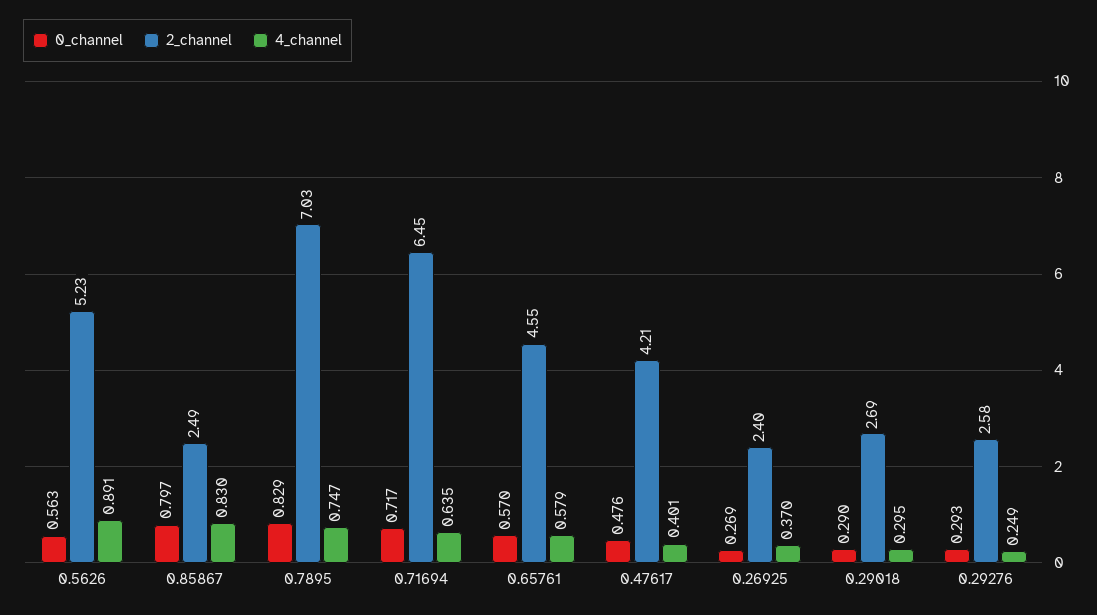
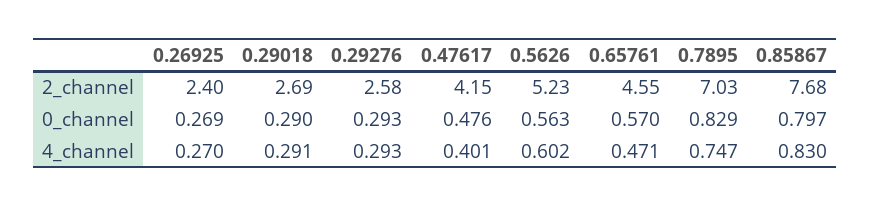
  {
    "0_channel": {
      "0.5626": 0.563,
      "0.85867": 0.797,
      "0.7895": 0.829,
-     "0.71694": 0.717,
      "0.65761": 0.57,
      "0.47617": 0.476,
      "0.26925": 0.269,
      "0.29018": 0.29,
      "0.29276": 0.293
    },
    "2_channel": {
      "0.5626": 5.23,
-     "0.85867": 2.49,
+     "0.85867": 7.68,
      "0.7895": 7.03,
-     "0.71694": 6.45,
      "0.65761": 4.55,
-     "0.47617": 4.21,
+     "0.47617": 4.15,
      "0.26925": 2.4,
      "0.29018": 2.69,
      "0.29276": 2.58
    },
    "4_channel": {
-     "0.5626": 0.891,
+     "0.5626": 0.602,
      "0.85867": 0.83,
      "0.7895": 0.747,
-     "0.71694": 0.635,
-     "0.65761": 0.579,
+     "0.65761": 0.471,
      "0.47617": 0.401,
-     "0.26925": 0.37,
+     "0.26925": 0.27,
-     "0.29018": 0.295,
+     "0.29018": 0.291,
-     "0.29276": 0.249
+     "0.29276": 0.293
    }
  }

